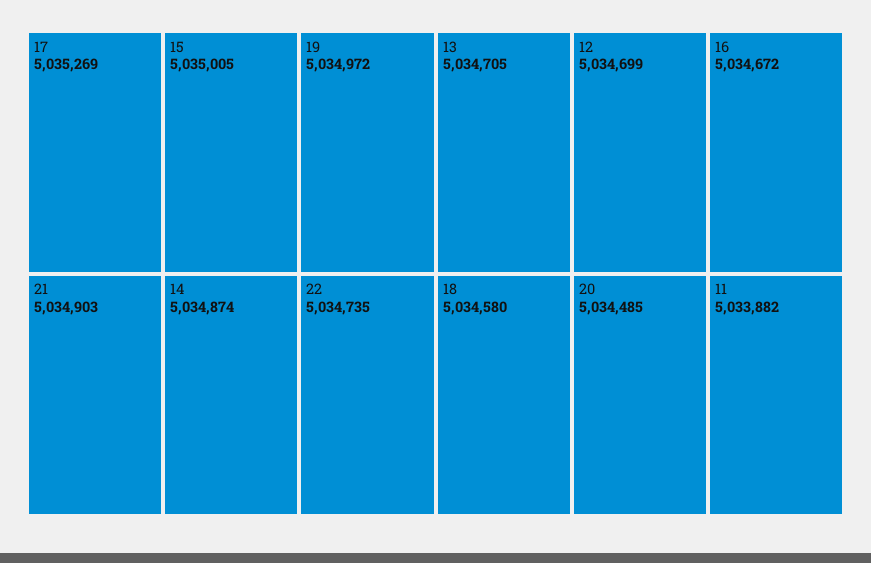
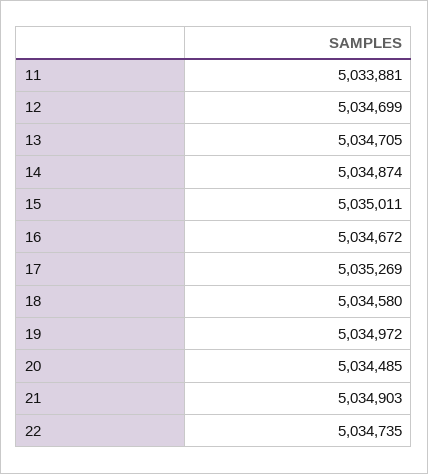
  {
    "17": 5035269,
-   "15": 5035005,
+   "15": 5035011,
    "19": 5034972,
    "21": 5034903,
    "14": 5034874,
    "22": 5034735,
    "13": 5034705,
    "12": 5034699,
    "16": 5034672,
    "18": 5034580,
    "20": 5034485,
-   "11": 5033882
+   "11": 5033881
  }

